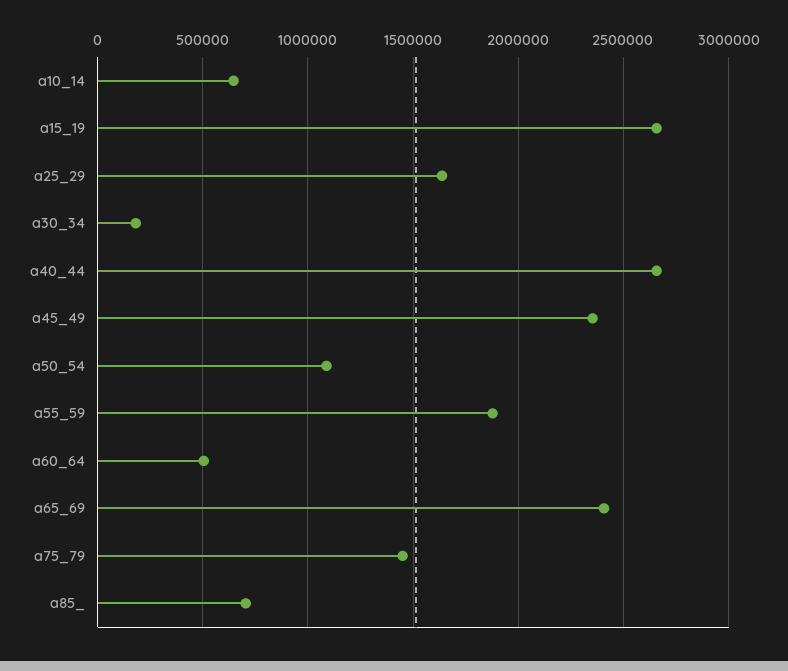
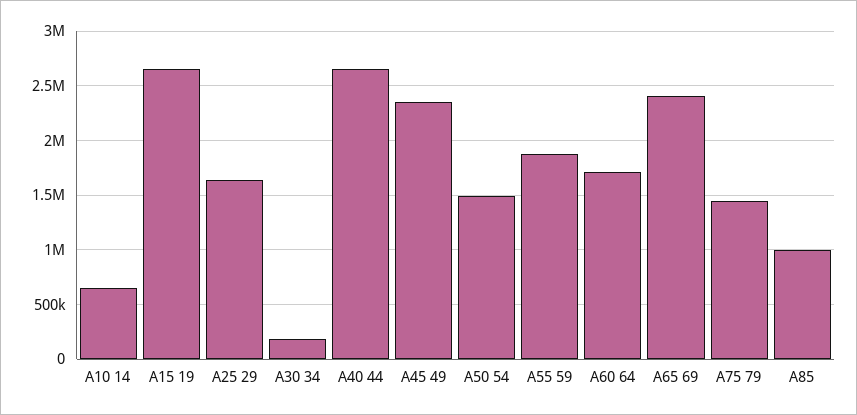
  {
    "a10_14": 650000,
    "a15_19": 2650000,
    "a25_29": 1650000,
    "a30_34": 200000,
    "a40_44": 2650000,
    "a45_49": 2350000,
-   "a50_54": 1100000,
+   "a50_54": 1500000,
    "a55_59": 1900000,
-   "a60_64": 500000,
+   "a60_64": 1700000,
    "a65_69": 2400000,
    "a75_79": 1450000,
-   "a85_": 700000
+   "a85_": 1000000
  }

